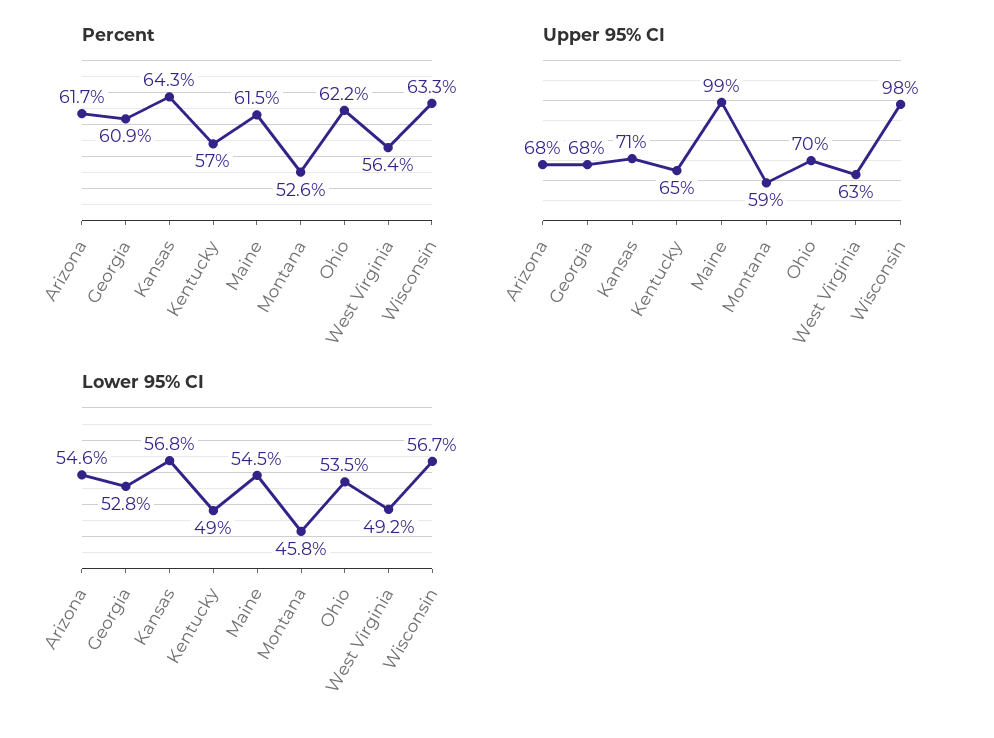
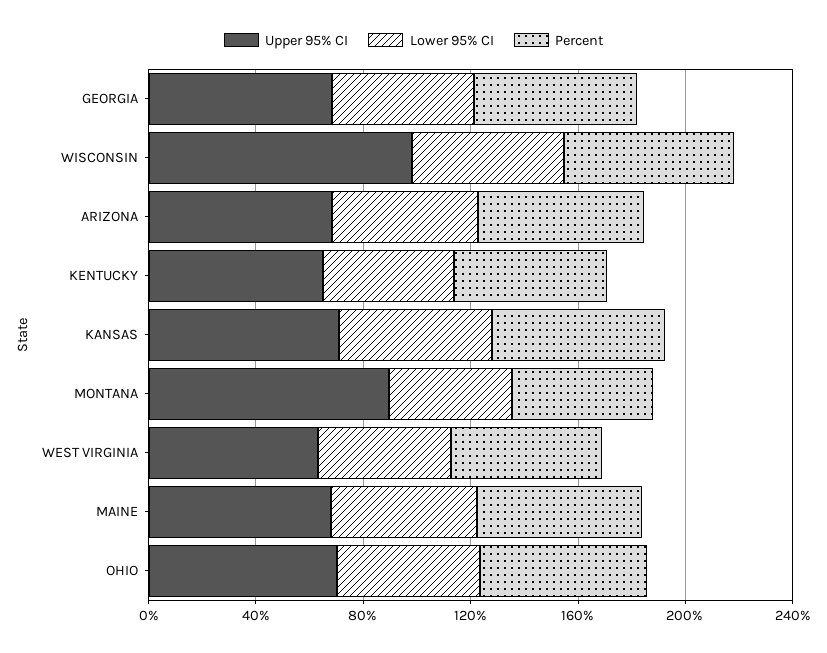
  {
    "Percent": {
      "Arizona": 61.7,
      "Georgia": 60.9,
      "Kansas": 64.3,
      "Kentucky": 57,
      "Maine": 61.5,
      "Montana": 52.6,
      "Ohio": 62.2,
      "West Virginia": 56.4,
      "Wisconsin": 63.3
    },
    "Upper 95% CI": {
      "Arizona": 68,
      "Georgia": 68,
      "Kansas": 71,
      "Kentucky": 65,
-     "Maine": 99,
+     "Maine": 70,
-     "Montana": 59,
+     "Montana": 90,
      "Ohio": 70,
      "West Virginia": 63,
      "Wisconsin": 98
    },
    "Lower 95% CI": {
      "Arizona": 54.6,
      "Georgia": 52.8,
      "Kansas": 56.8,
      "Kentucky": 49,
      "Maine": 54.5,
      "Montana": 45.8,
      "Ohio": 53.5,
      "West Virginia": 49.2,
      "Wisconsin": 56.7
    }
  }

